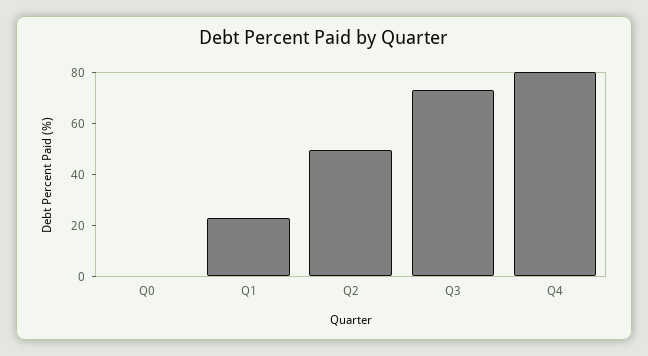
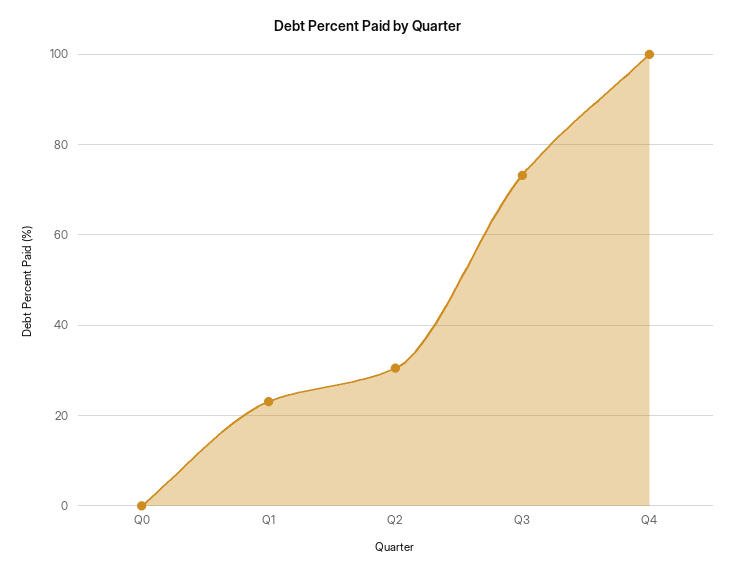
  {
    "Q0": 0,
    "Q1": 24,
-   "Q2": 50,
+   "Q2": 30,
    "Q3": 74,
-   "Q4": 80
+   "Q4": 100
  }

